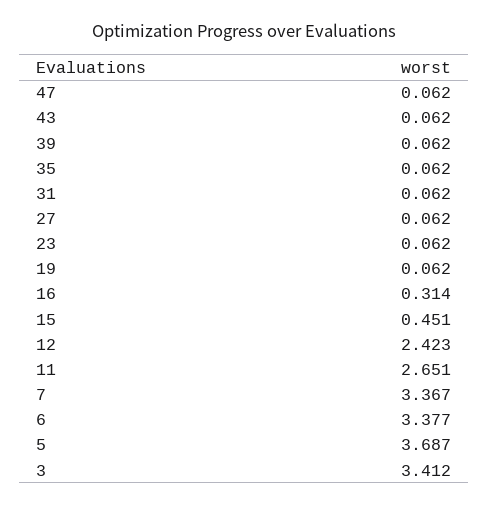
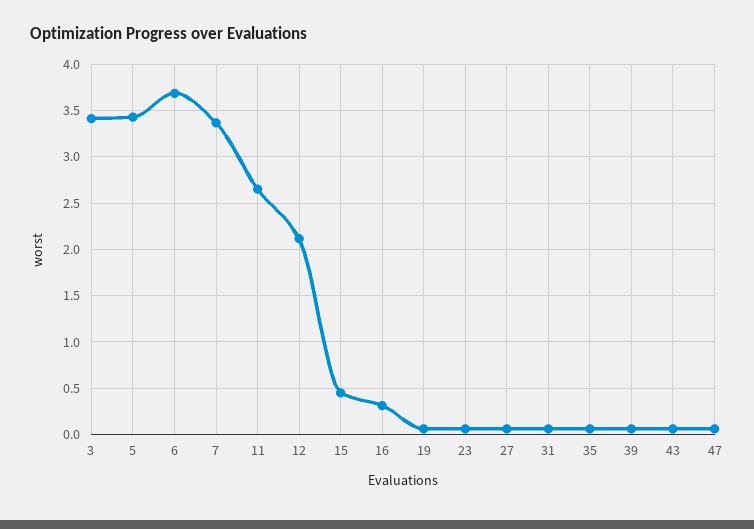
  {
    "47": 0.062,
    "43": 0.062,
    "39": 0.062,
    "35": 0.062,
    "31": 0.062,
    "27": 0.062,
    "23": 0.062,
    "19": 0.062,
    "16": 0.314,
    "15": 0.451,
-   "12": 2.423,
+   "12": 2.1,
    "11": 2.651,
    "7": 3.367,
-   "6": 3.377,
+   "6": 3.7,
-   "5": 3.687,
+   "5": 3.4,
    "3": 3.412
  }

